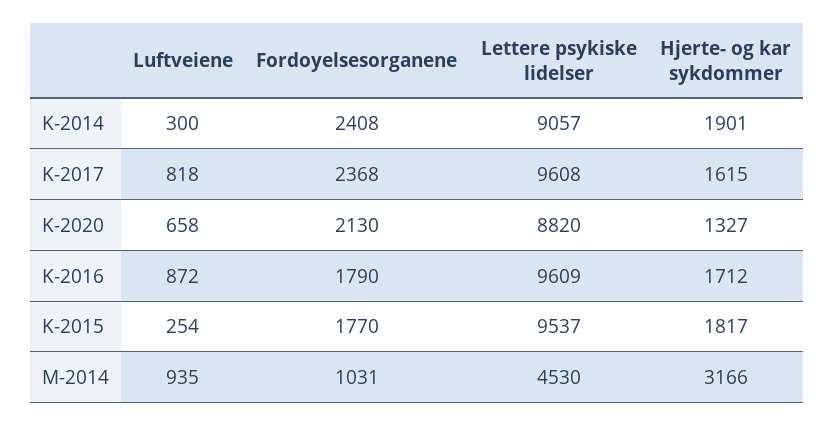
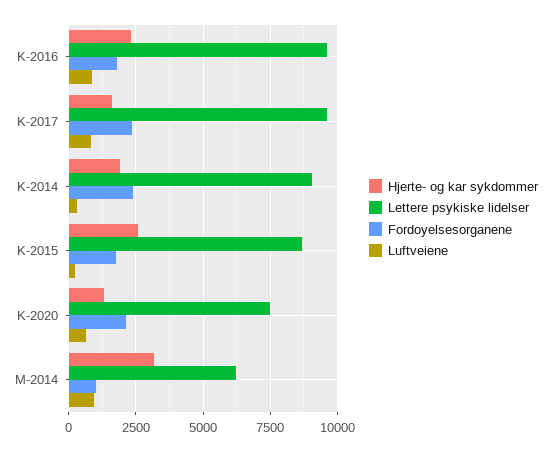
  {
    "Luftveiene": {
      "K-2014": 300,
      "K-2017": 818,
      "K-2020": 658,
      "K-2016": 872,
      "K-2015": 254,
      "M-2014": 935
    },
    "Fordoyelsesorganene": {
      "K-2014": 2408,
      "K-2017": 2368,
      "K-2020": 2130,
      "K-2016": 1790,
      "K-2015": 1770,
      "M-2014": 1031
    },
    "Lettere psykiske lidelser": {
      "K-2014": 9057,
      "K-2017": 9608,
-     "K-2020": 8820,
+     "K-2020": 7500,
      "K-2016": 9609,
-     "K-2015": 9537,
+     "K-2015": 8750,
-     "M-2014": 4530
+     "M-2014": 6250
    },
    "Hjerte- og kar sykdommer": {
      "K-2014": 1901,
      "K-2017": 1615,
      "K-2020": 1327,
-     "K-2016": 1712,
+     "K-2016": 2250,
-     "K-2015": 1817,
+     "K-2015": 2500,
      "M-2014": 3166
    }
  }

